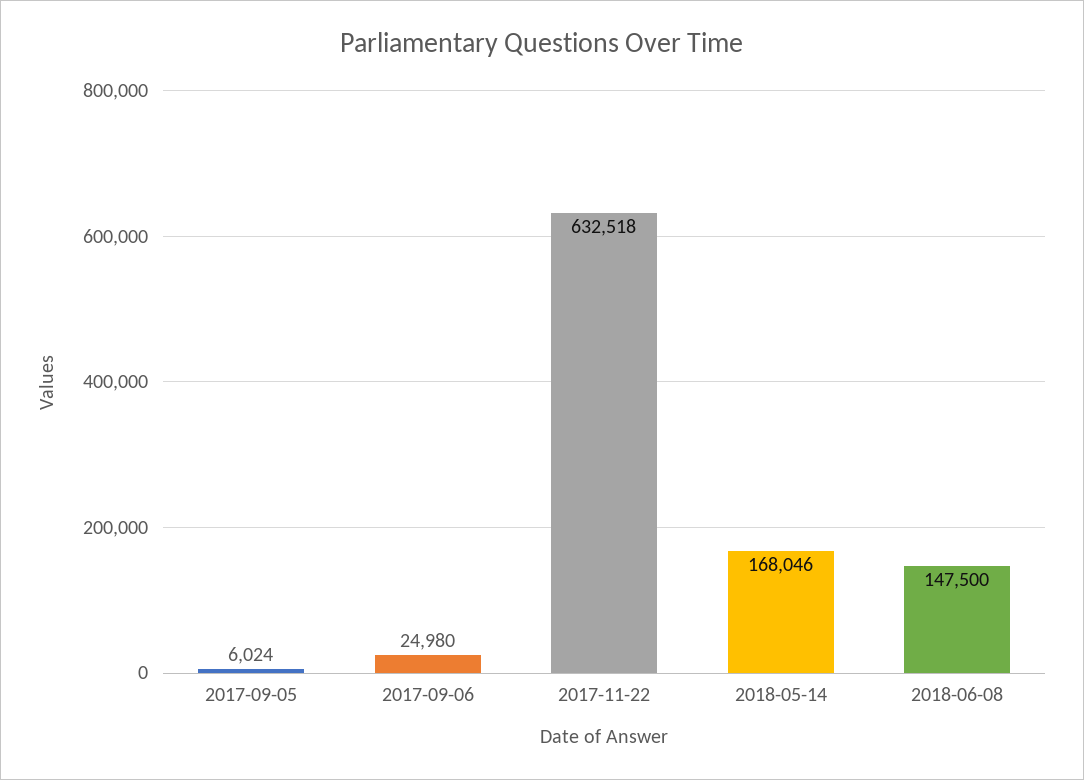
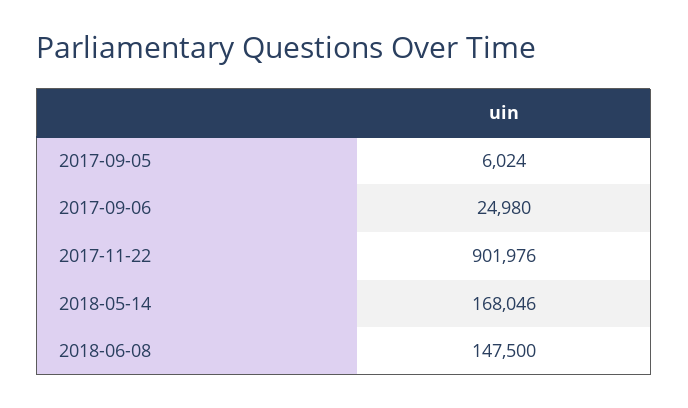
  {
    "2017-09-05": 6024,
    "2017-09-06": 24980,
-   "2017-11-22": 632518,
+   "2017-11-22": 901976,
    "2018-05-14": 168046,
    "2018-06-08": 147500
  }

